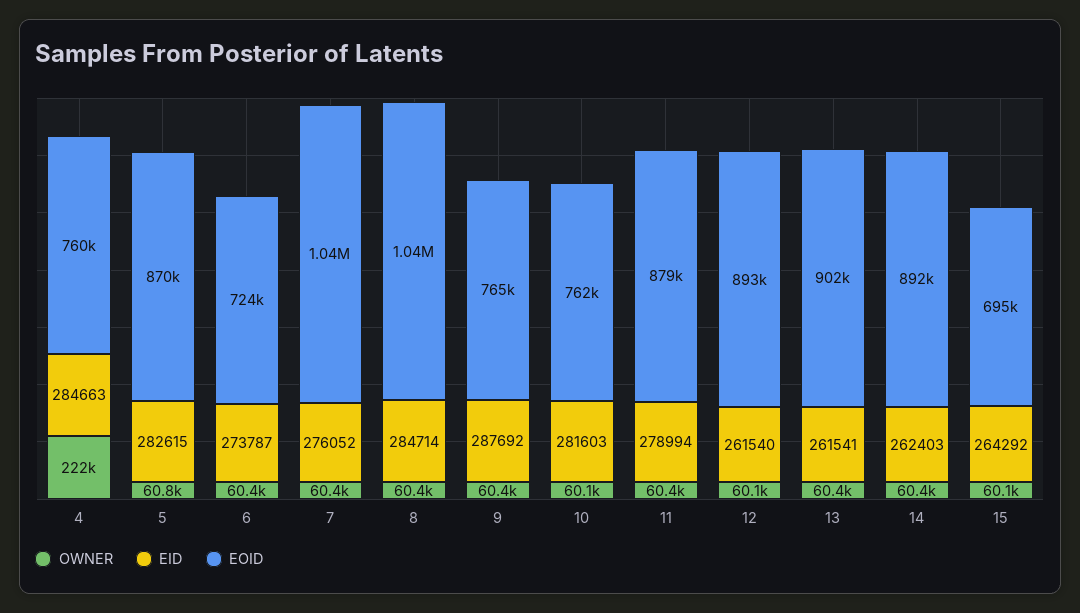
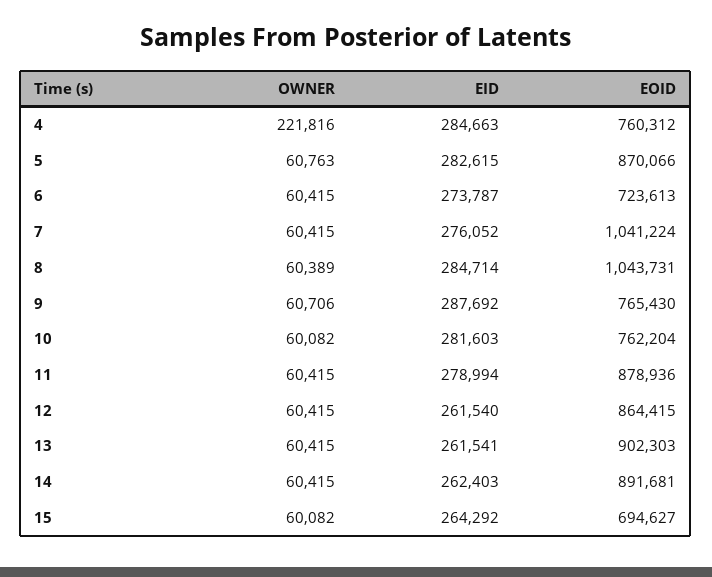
  {
    "OWNER": {
      "4": 221816,
      "5": 60763,
      "6": 60415,
      "7": 60415,
      "8": 60389,
-     "9": 60400,
+     "9": 60706,
      "10": 60082,
      "11": 60415,
-     "12": 60100,
+     "12": 60415,
      "13": 60415,
      "14": 60415,
      "15": 60082
    },
    "EID": {
      "4": 284663,
      "5": 282615,
      "6": 273787,
      "7": 276052,
      "8": 284714,
      "9": 287692,
      "10": 281603,
      "11": 278994,
      "12": 261540,
      "13": 261541,
      "14": 262403,
      "15": 264292
    },
    "EOID": {
      "4": 760312,
      "5": 870066,
      "6": 723613,
      "7": 1041224,
      "8": 1043731,
      "9": 765430,
      "10": 762204,
      "11": 878936,
-     "12": 893000,
+     "12": 864415,
      "13": 902303,
      "14": 891681,
      "15": 694627
    }
  }

